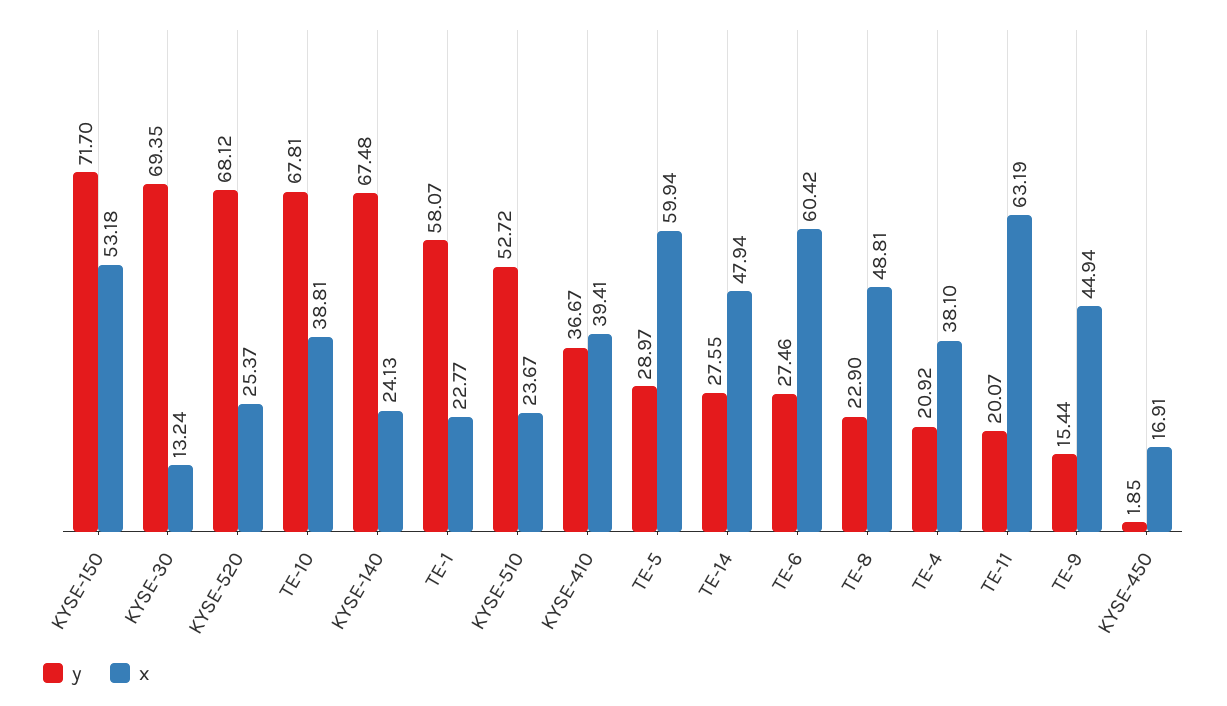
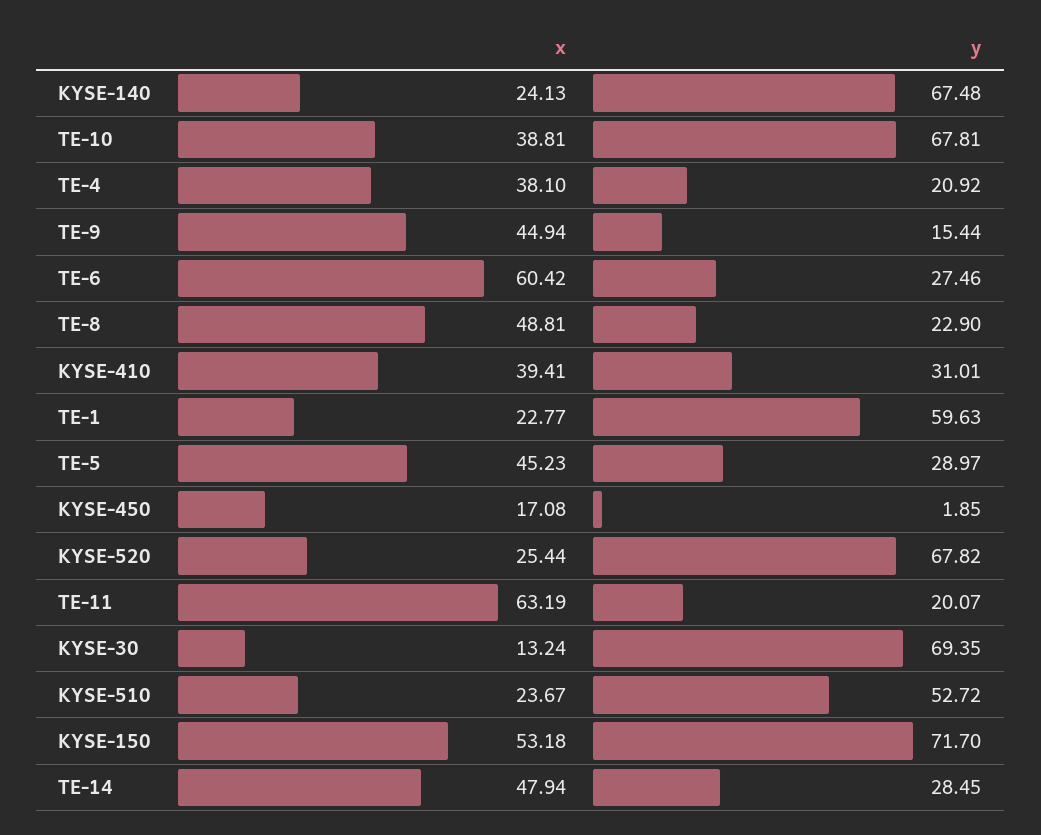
  {
    "y": {
      "KYSE-150": 71.7,
      "KYSE-30": 69.35,
-     "KYSE-520": 68.12,
+     "KYSE-520": 67.82,
      "TE-10": 67.81,
      "KYSE-140": 67.48,
-     "TE-1": 58.07,
+     "TE-1": 59.63,
      "KYSE-510": 52.72,
-     "KYSE-410": 36.67,
+     "KYSE-410": 31.01,
      "TE-5": 28.97,
-     "TE-14": 27.55,
+     "TE-14": 28.45,
      "TE-6": 27.46,
      "TE-8": 22.9,
      "TE-4": 20.92,
      "TE-11": 20.07,
      "TE-9": 15.44,
      "KYSE-450": 1.85
    },
    "x": {
      "KYSE-150": 53.18,
      "KYSE-30": 13.24,
-     "KYSE-520": 25.37,
+     "KYSE-520": 25.44,
      "TE-10": 38.81,
      "KYSE-140": 24.13,
      "TE-1": 22.77,
      "KYSE-510": 23.67,
      "KYSE-410": 39.41,
-     "TE-5": 59.94,
+     "TE-5": 45.23,
      "TE-14": 47.94,
      "TE-6": 60.42,
      "TE-8": 48.81,
      "TE-4": 38.1,
      "TE-11": 63.19,
      "TE-9": 44.94,
-     "KYSE-450": 16.91
+     "KYSE-450": 17.08
    }
  }

